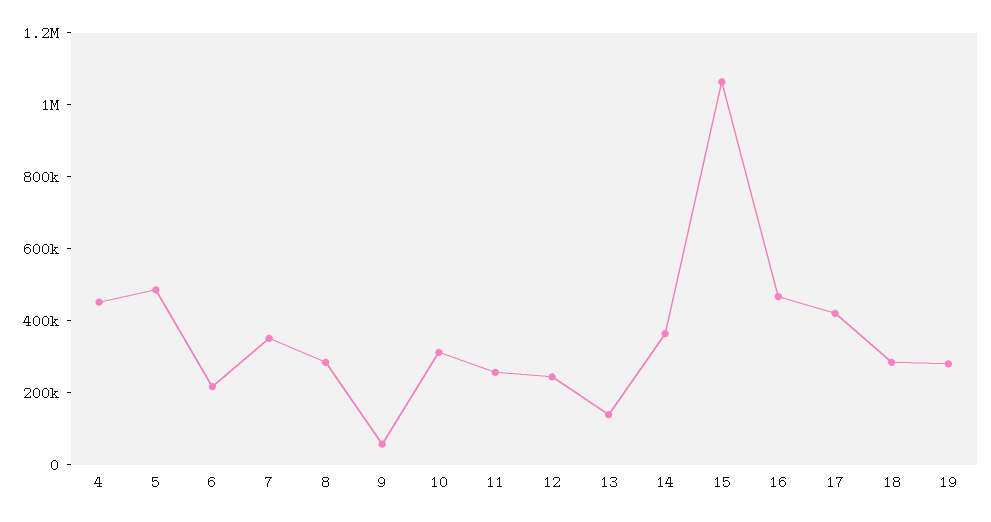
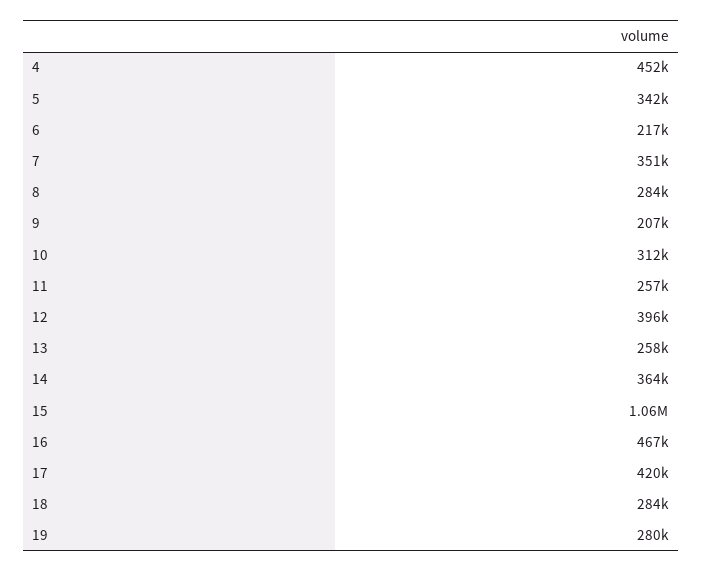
  {
    "4": 452000,
-   "5": 500000,
+   "5": 342000,
    "6": 217000,
    "7": 351000,
    "8": 284000,
-   "9": 50000,
+   "9": 207000,
    "10": 312000,
    "11": 257000,
-   "12": 250000,
+   "12": 396000,
-   "13": 150000,
+   "13": 258000,
    "14": 364000,
    "15": 1060000,
    "16": 467000,
    "17": 420000,
    "18": 284000,
    "19": 280000
  }

